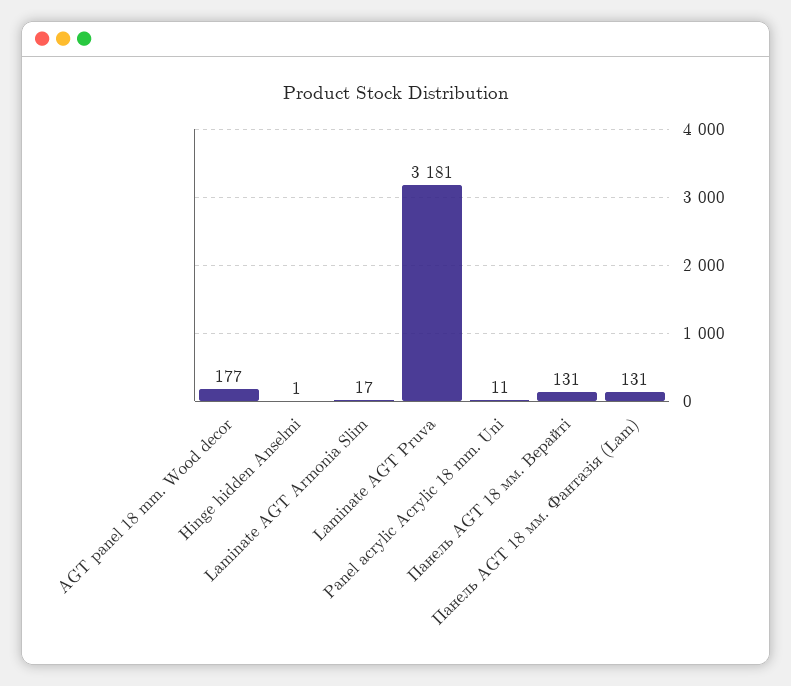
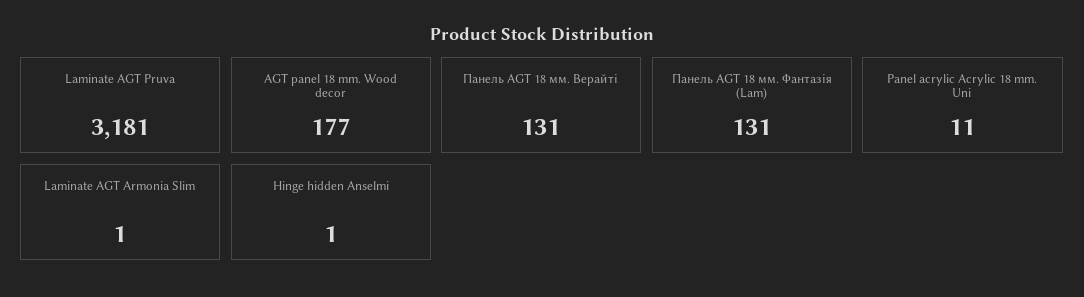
  {
    "AGT panel 18 mm. Wood decor": 177,
    "Hinge hidden Anselmi": 1,
-   "Laminate AGT Armonia Slim": 17,
+   "Laminate AGT Armonia Slim": 1,
    "Laminate AGT Pruva": 3181,
    "Panel acrylic Acrylic 18 mm. Uni": 11,
    "Панель AGT 18 мм. Верайті": 131,
    "Панель AGT 18 мм. Фантазія (Lam)": 131
  }

